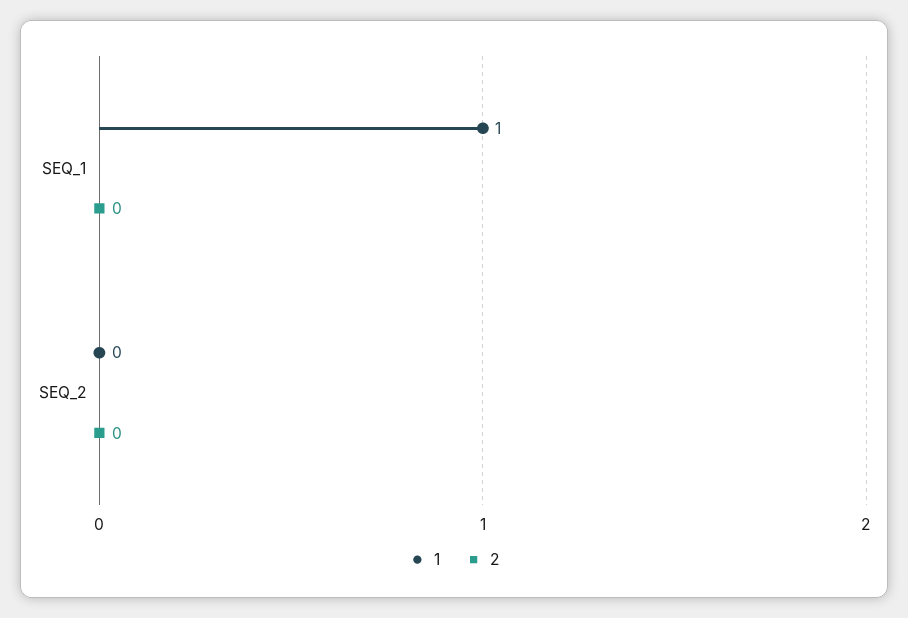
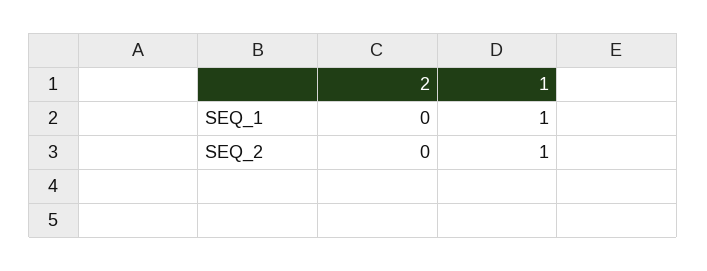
  {
    "1": {
      "SEQ_1": 1,
-     "SEQ_2": 0
+     "SEQ_2": 1
    },
    "2": {
      "SEQ_1": 0,
      "SEQ_2": 0
    }
  }

